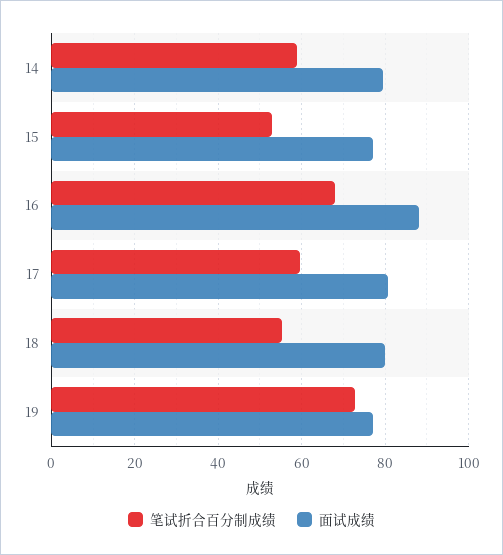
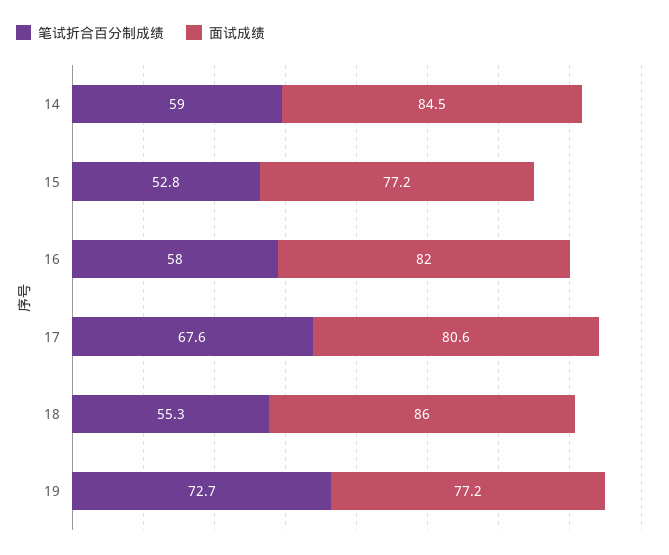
  {
    "笔试折合百分制成绩": {
      "14": 59,
      "15": 52.8,
-     "16": 68,
+     "16": 58,
-     "17": 60,
+     "17": 67.6,
      "18": 55.3,
      "19": 72.7
    },
    "面试成绩": {
-     "14": 80,
+     "14": 84.5,
      "15": 77.2,
-     "16": 88,
+     "16": 82,
      "17": 80.6,
-     "18": 80,
+     "18": 86,
      "19": 77.2
    }
  }

